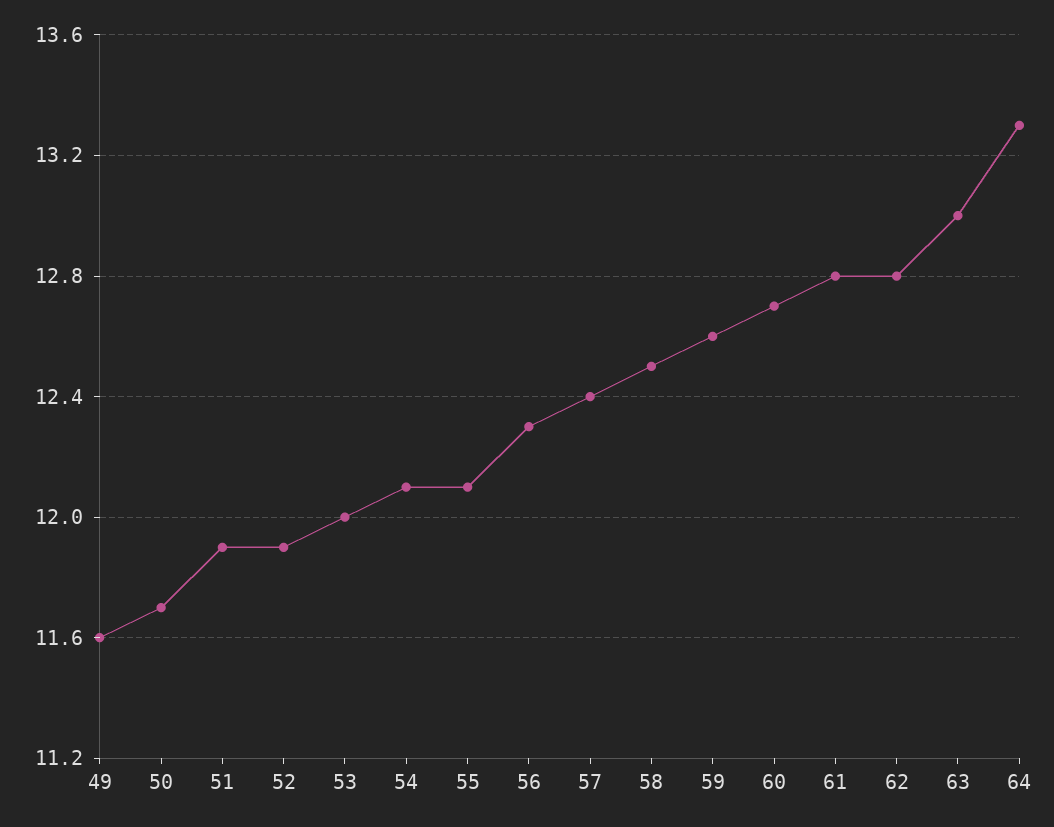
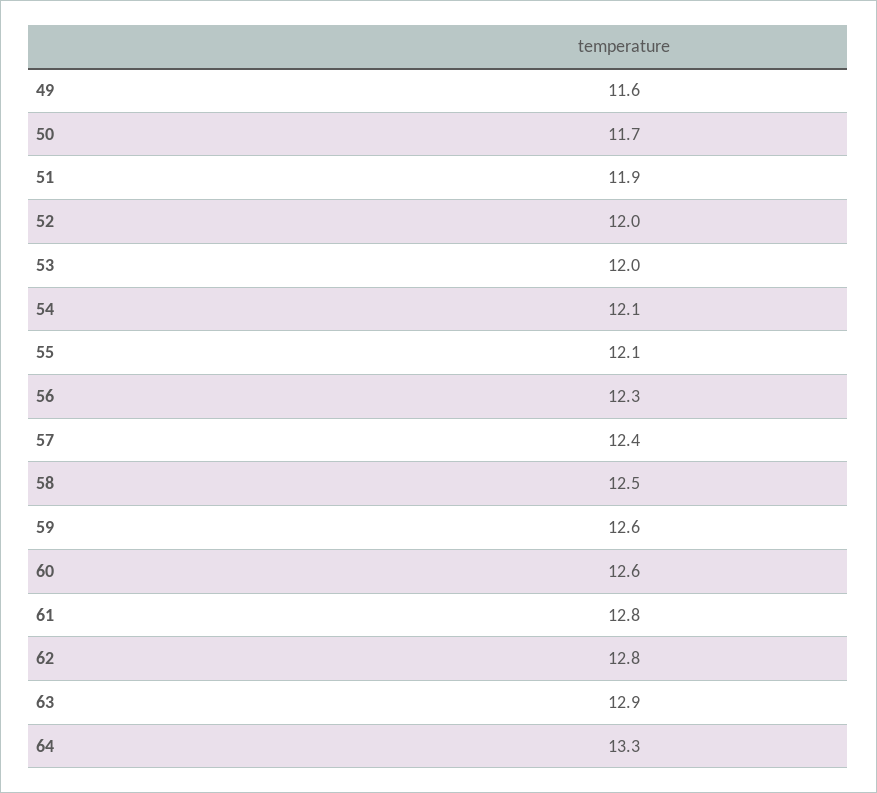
  {
    "49": 11.6,
    "50": 11.7,
    "51": 11.9,
-   "52": 11.9,
+   "52": 12,
    "53": 12,
    "54": 12.1,
    "55": 12.1,
    "56": 12.3,
    "57": 12.4,
    "58": 12.5,
    "59": 12.6,
-   "60": 12.7,
+   "60": 12.6,
    "61": 12.8,
    "62": 12.8,
-   "63": 13,
+   "63": 12.9,
    "64": 13.3
  }

